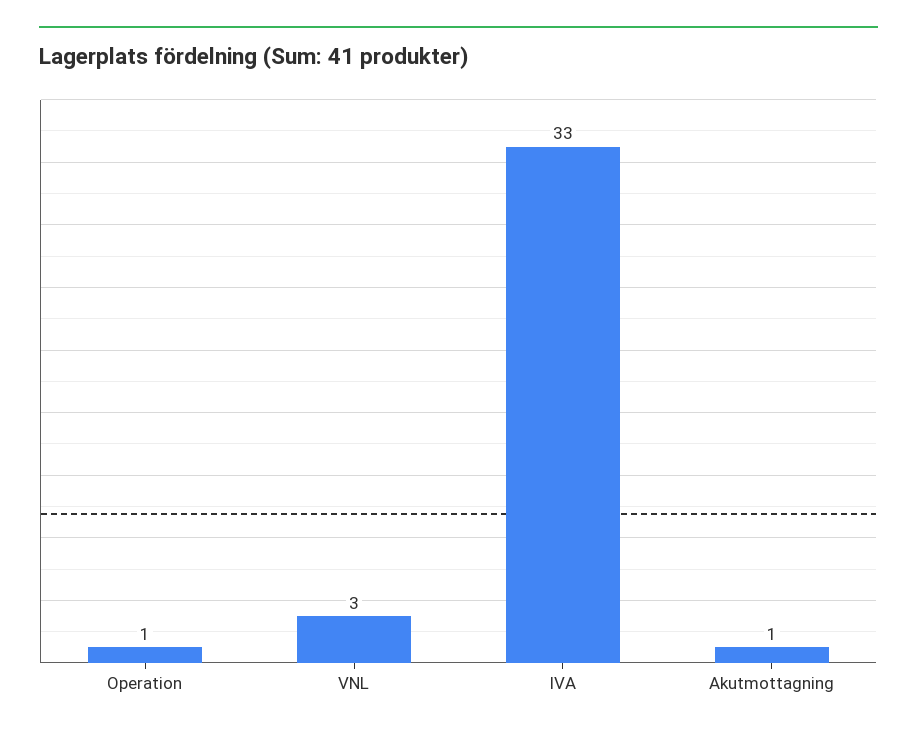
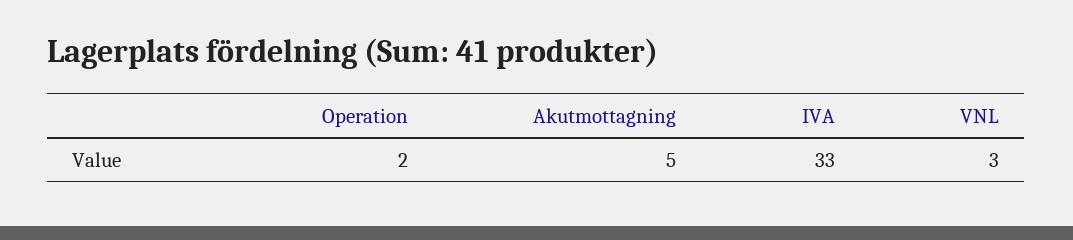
  {
-   "Operation": 1,
+   "Operation": 2,
    "VNL": 3,
    "IVA": 33,
-   "Akutmottagning": 1
+   "Akutmottagning": 5
  }

